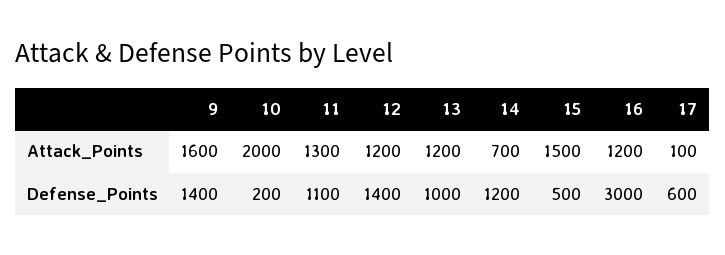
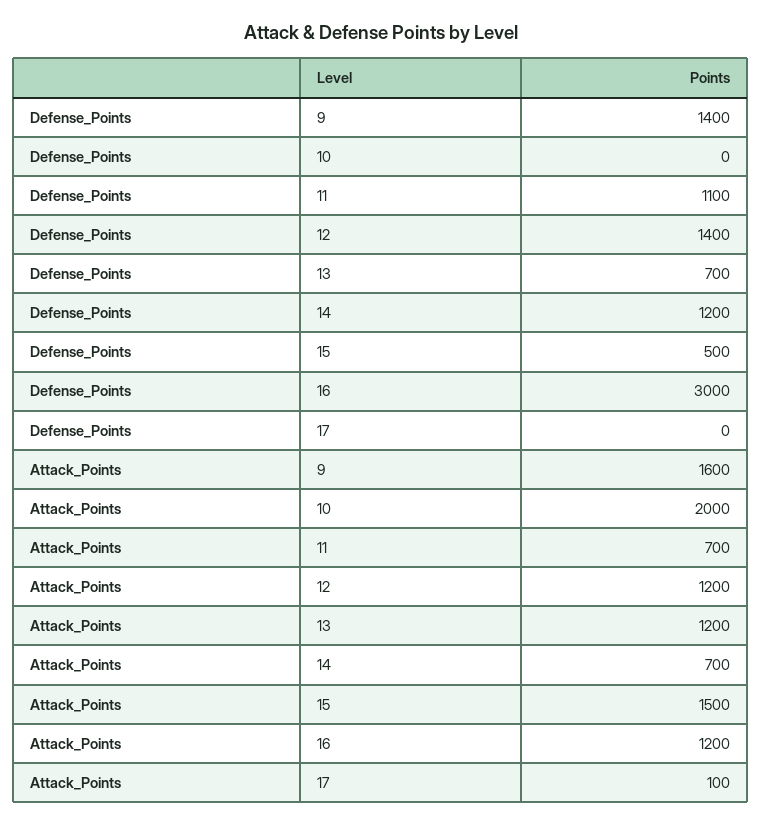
  {
    "9": {
      "Attack_Points": 1600,
      "Defense_Points": 1400
    },
    "10": {
      "Attack_Points": 2000,
-     "Defense_Points": 200
+     "Defense_Points": 0
    },
    "11": {
-     "Attack_Points": 1300,
+     "Attack_Points": 700,
      "Defense_Points": 1100
    },
    "12": {
      "Attack_Points": 1200,
      "Defense_Points": 1400
    },
    "13": {
      "Attack_Points": 1200,
-     "Defense_Points": 1000
+     "Defense_Points": 700
    },
    "14": {
      "Attack_Points": 700,
      "Defense_Points": 1200
    },
    "15": {
      "Attack_Points": 1500,
      "Defense_Points": 500
    },
    "16": {
      "Attack_Points": 1200,
      "Defense_Points": 3000
    },
    "17": {
      "Attack_Points": 100,
-     "Defense_Points": 600
+     "Defense_Points": 0
    }
  }

